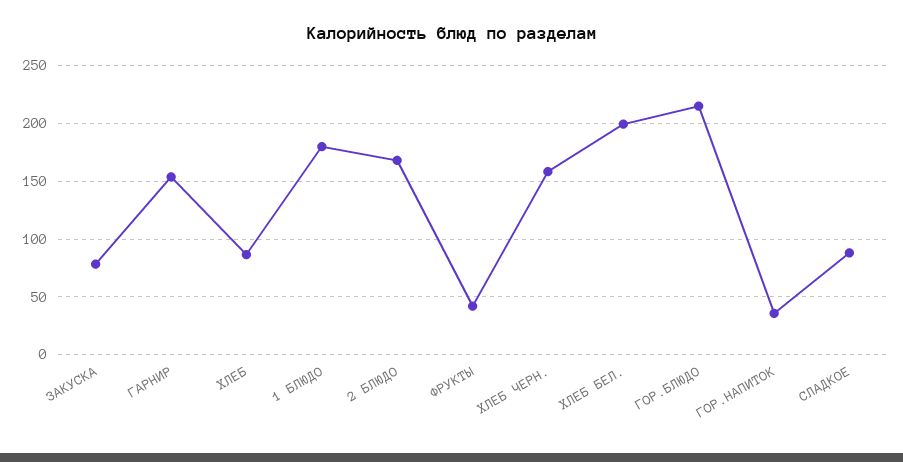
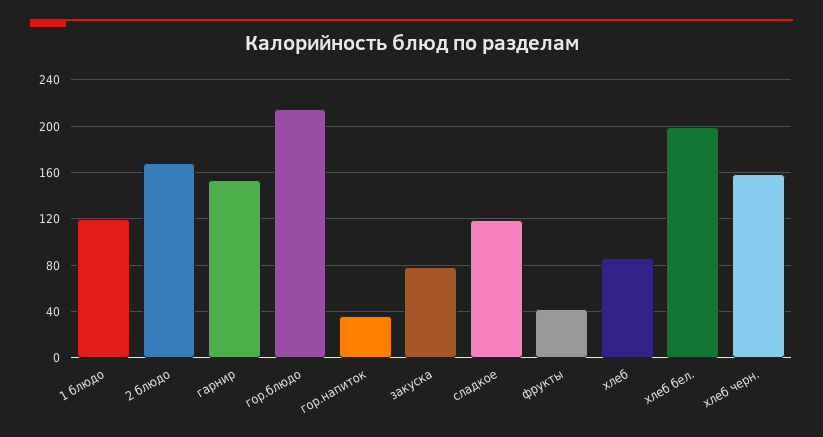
  {
    "ЗАКУСКА": 80,
    "ГАРНИР": 150,
    "ХЛЕБ": 90,
-   "1 БЛЮДО": 180,
+   "1 БЛЮДО": 120,
    "2 БЛЮДО": 170,
    "ФРУКТЫ": 40,
    "ХЛЕБ ЧЕРН.": 160,
    "ХЛЕБ БЕЛ.": 200,
    "ГОР.БЛЮДО": 220,
    "ГОР.НАПИТОК": 40,
-   "СЛАДКОЕ": 90
+   "СЛАДКОЕ": 120
  }

